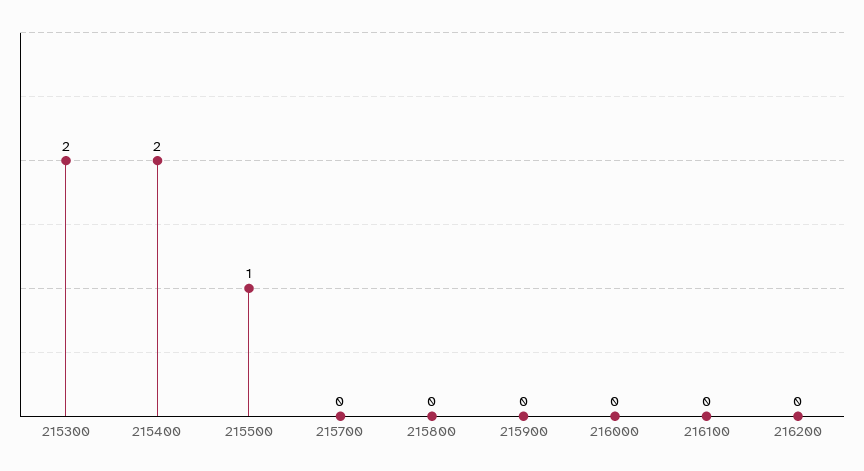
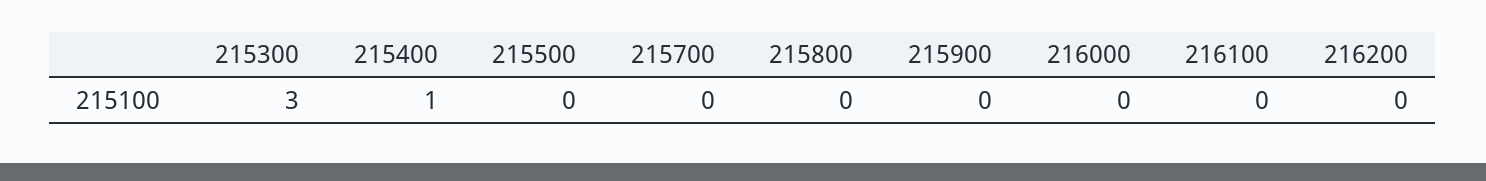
  {
-   "215300": 2,
+   "215300": 3,
-   "215400": 2,
+   "215400": 1,
-   "215500": 1,
+   "215500": 0,
    "215700": 0,
    "215800": 0,
    "215900": 0,
    "216000": 0,
    "216100": 0,
    "216200": 0
  }

